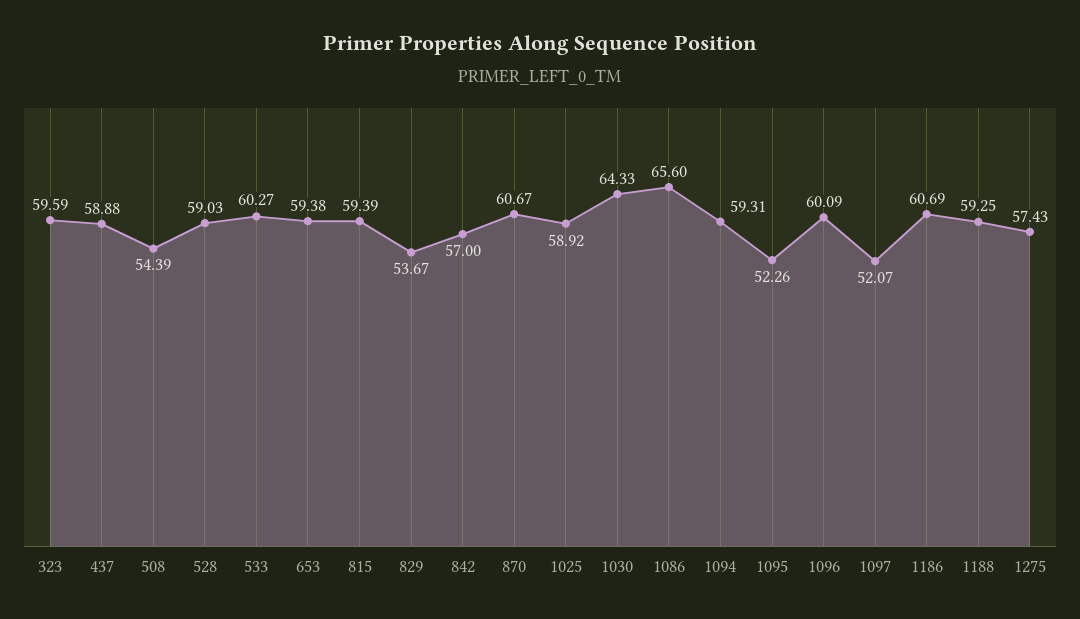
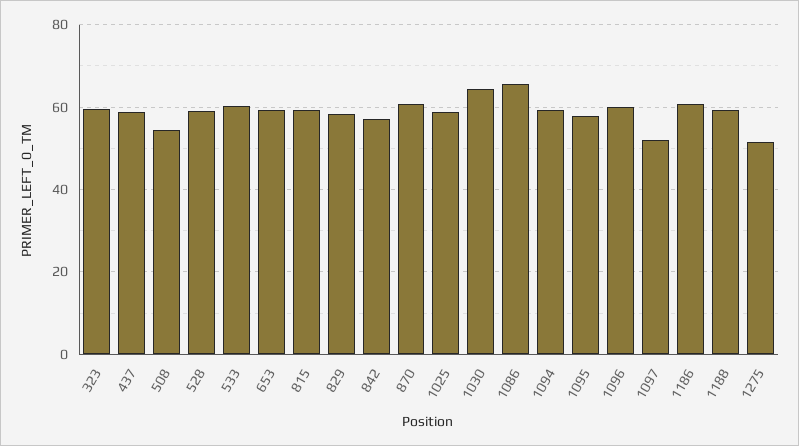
  {
    "323": 59.59,
    "437": 58.88,
    "508": 54.39,
    "528": 59.03,
    "533": 60.27,
    "653": 59.38,
    "815": 59.39,
-   "829": 53.67,
+   "829": 58,
    "842": 57,
    "870": 60.67,
    "1025": 58.92,
    "1030": 64.33,
    "1086": 65.6,
    "1094": 59.31,
-   "1095": 52.26,
+   "1095": 58,
    "1096": 60.09,
    "1097": 52.07,
    "1186": 60.69,
    "1188": 59.25,
-   "1275": 57.43
+   "1275": 52
  }

